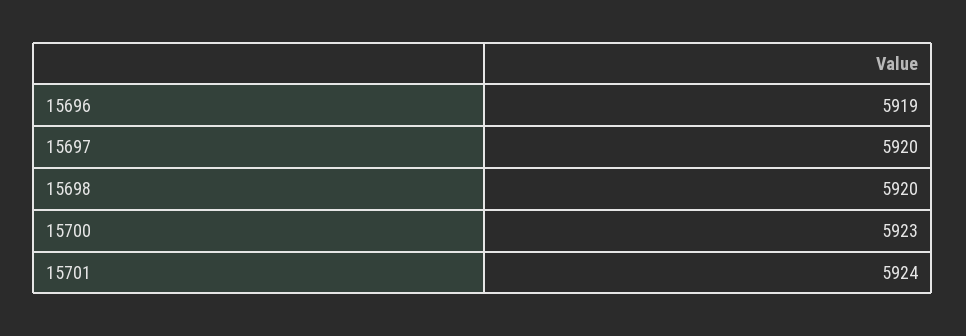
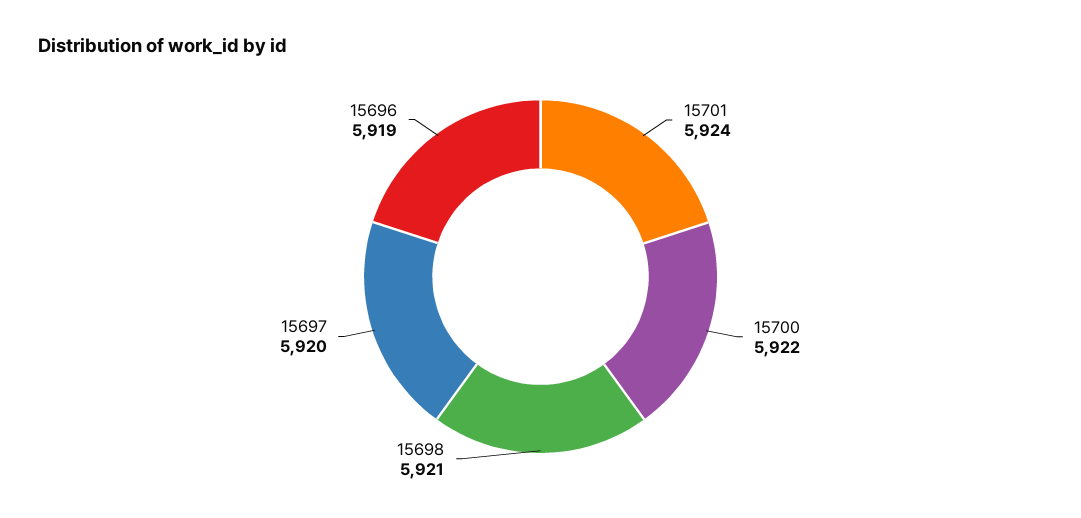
  {
    "15696": 5919,
    "15697": 5920,
-   "15698": 5920,
+   "15698": 5921,
-   "15700": 5923,
+   "15700": 5922,
    "15701": 5924
  }

